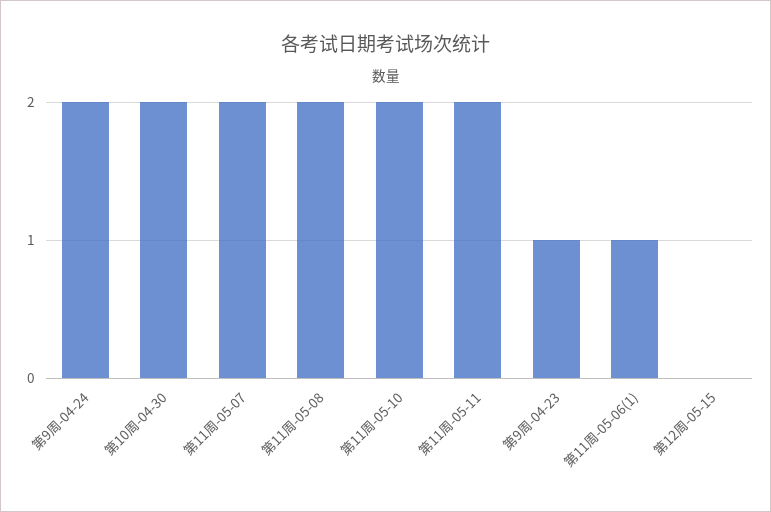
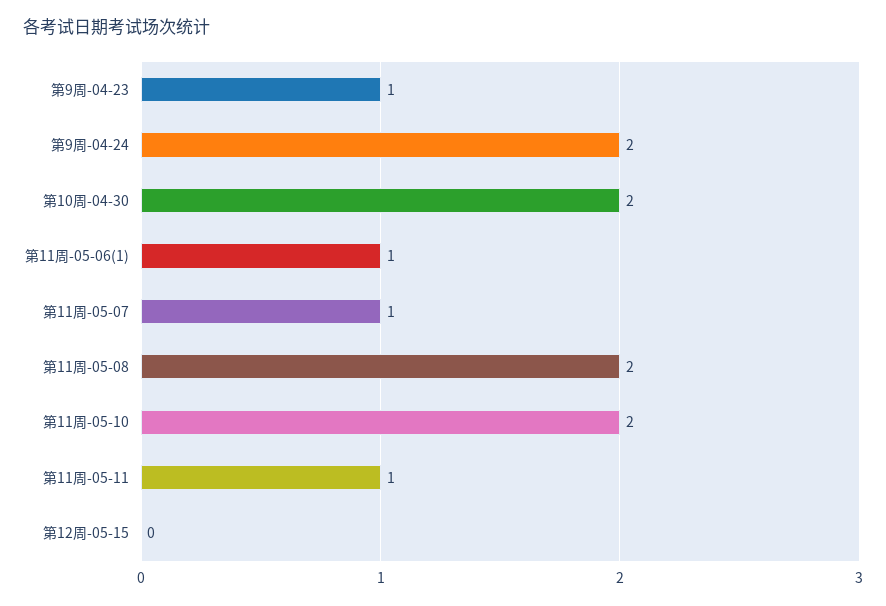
  {
    "第9周-04-24": 2,
    "第10周-04-30": 2,
-   "第11周-05-07": 2,
+   "第11周-05-07": 1,
    "第11周-05-08": 2,
    "第11周-05-10": 2,
-   "第11周-05-11": 2,
+   "第11周-05-11": 1,
    "第9周-04-23": 1,
    "第11周-05-06(1)": 1,
    "第12周-05-15": 0
  }

